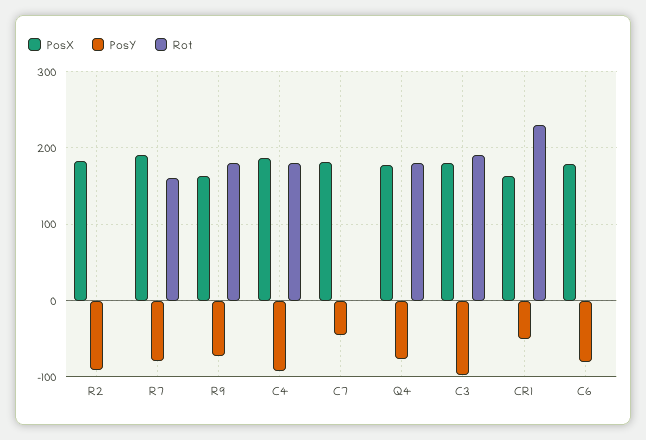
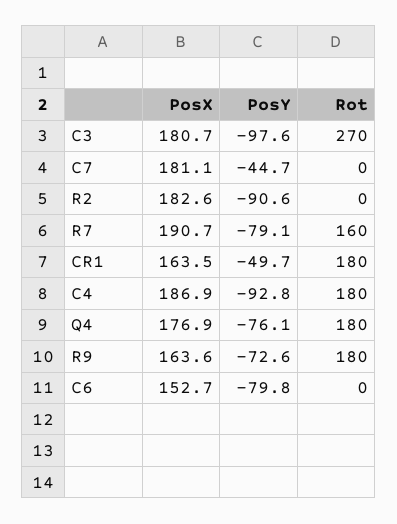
  {
    "PosX": {
      "R2": 182.6,
      "R7": 190.7,
      "R9": 163.6,
      "C4": 186.9,
      "C7": 181.1,
      "Q4": 176.9,
      "C3": 180.7,
      "CR1": 163.5,
-     "C6": 180
+     "C6": 152.7
    },
    "PosY": {
      "R2": -90.6,
      "R7": -79.1,
      "R9": -72.6,
      "C4": -92.8,
      "C7": -44.7,
      "Q4": -76.1,
      "C3": -97.6,
      "CR1": -49.7,
      "C6": -79.8
    },
    "Rot": {
      "R2": 0,
      "R7": 160,
      "R9": 180,
      "C4": 180,
      "C7": 0,
      "Q4": 180,
-     "C3": 190,
+     "C3": 270,
-     "CR1": 230,
+     "CR1": 180,
      "C6": 0
    }
  }

